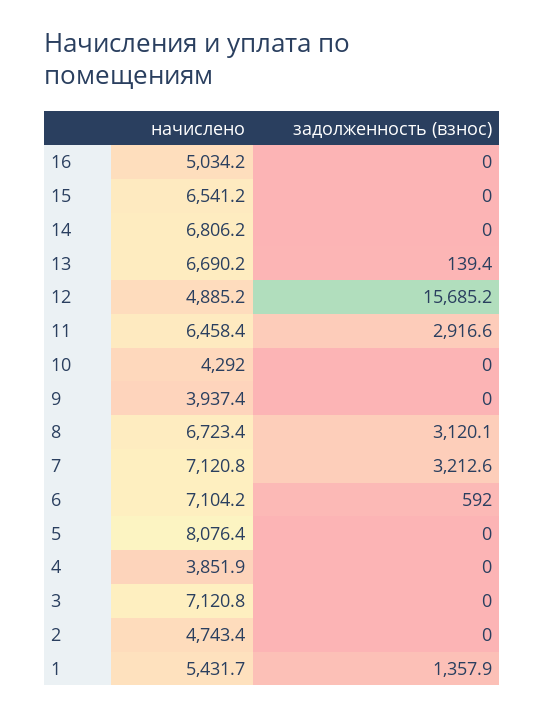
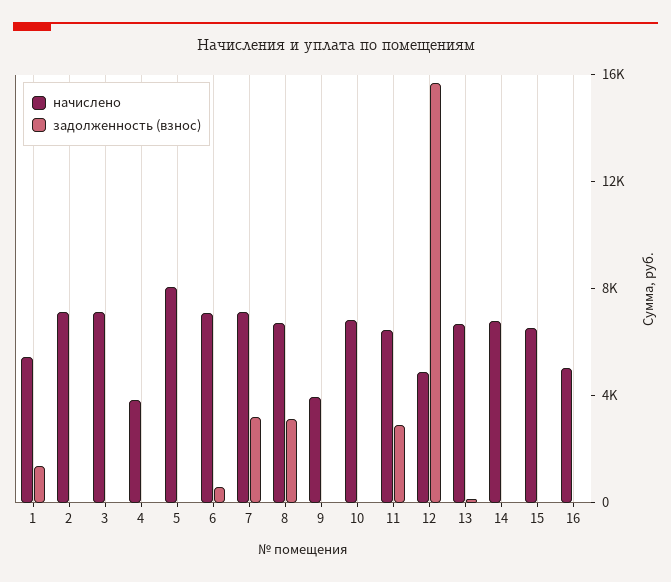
  {
    "начислено": {
      "16": 5034.2,
      "15": 6541.2,
      "14": 6806.2,
      "13": 6690.2,
      "12": 4885.2,
      "11": 6458.4,
-     "10": 4292,
+     "10": 7000,
      "9": 3937.4,
      "8": 6723.4,
      "7": 7120.8,
      "6": 7104.2,
      "5": 8076.4,
      "4": 3851.9,
      "3": 7120.8,
-     "2": 4743.4,
+     "2": 7000,
      "1": 5431.7
    },
    "задолженность (взнос)": {
      "16": 0,
      "15": 0,
      "14": 0,
      "13": 139.4,
      "12": 15685.2,
      "11": 2916.6,
      "10": 0,
      "9": 0,
      "8": 3120.1,
      "7": 3212.6,
      "6": 592,
      "5": 0,
      "4": 0,
      "3": 0,
      "2": 0,
      "1": 1357.9
    }
  }

